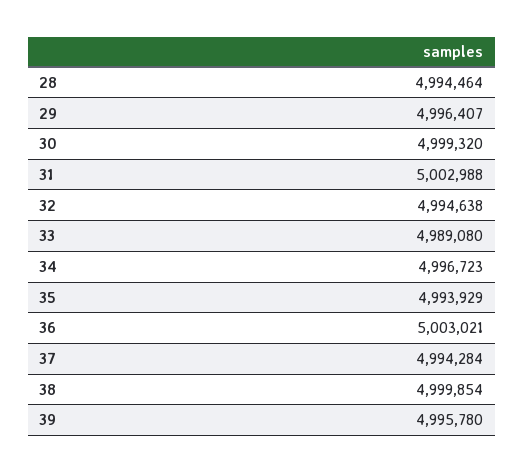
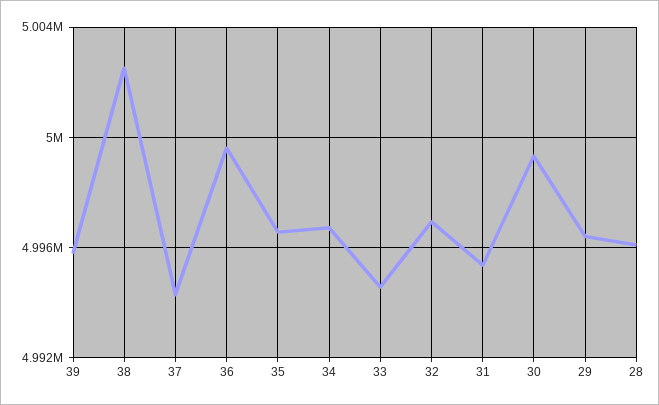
  {
-   "28": 4994464,
+   "28": 4996000,
    "29": 4996407,
    "30": 4999320,
-   "31": 5002988,
+   "31": 4995500,
-   "32": 4994638,
+   "32": 4997000,
-   "33": 4989080,
+   "33": 4994500,
    "34": 4996723,
-   "35": 4993929,
+   "35": 4996500,
-   "36": 5003021,
+   "36": 4999500,
    "37": 4994284,
-   "38": 4999854,
+   "38": 5002500,
    "39": 4995780
  }

